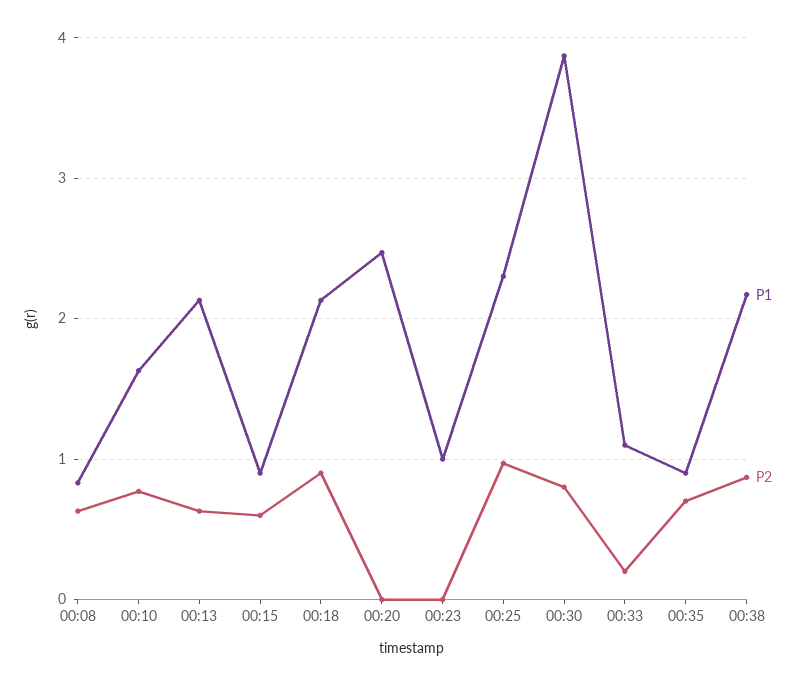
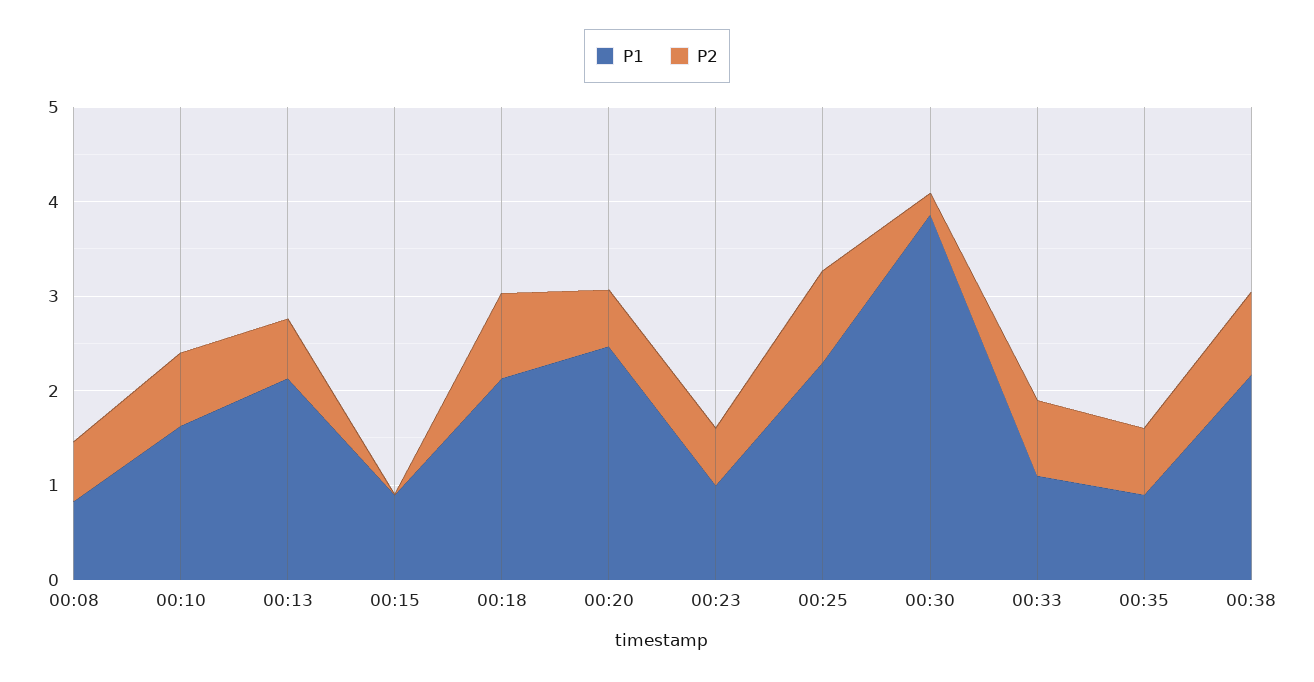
  {
    "P1": {
      "00:08": 0.8,
      "00:10": 1.6,
      "00:13": 2.1,
      "00:15": 0.9,
      "00:18": 2.1,
      "00:20": 2.5,
      "00:23": 1,
      "00:25": 2.3,
      "00:30": 3.9,
      "00:33": 1.1,
      "00:35": 0.9,
      "00:38": 2.2
    },
    "P2": {
      "00:08": 0.6,
      "00:10": 0.8,
      "00:13": 0.6,
-     "00:15": 0.6,
+     "00:15": 0,
      "00:18": 0.9,
-     "00:20": 0,
+     "00:20": 0.6,
-     "00:23": 0,
+     "00:23": 0.6,
      "00:25": 1,
-     "00:30": 0.8,
+     "00:30": 0.2,
-     "00:33": 0.2,
+     "00:33": 0.8,
      "00:35": 0.7,
      "00:38": 0.9
    }
  }

